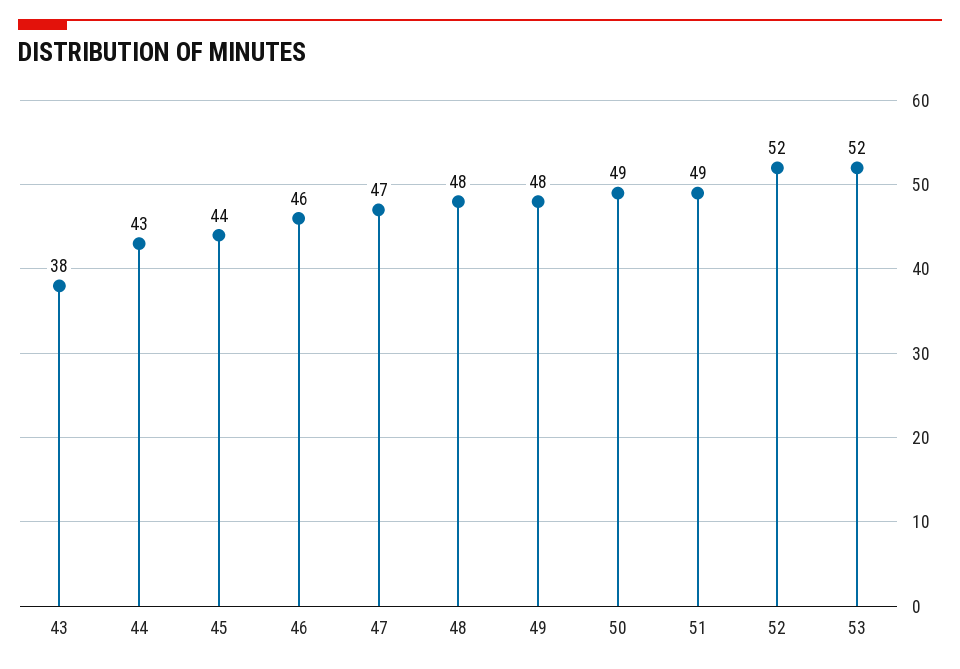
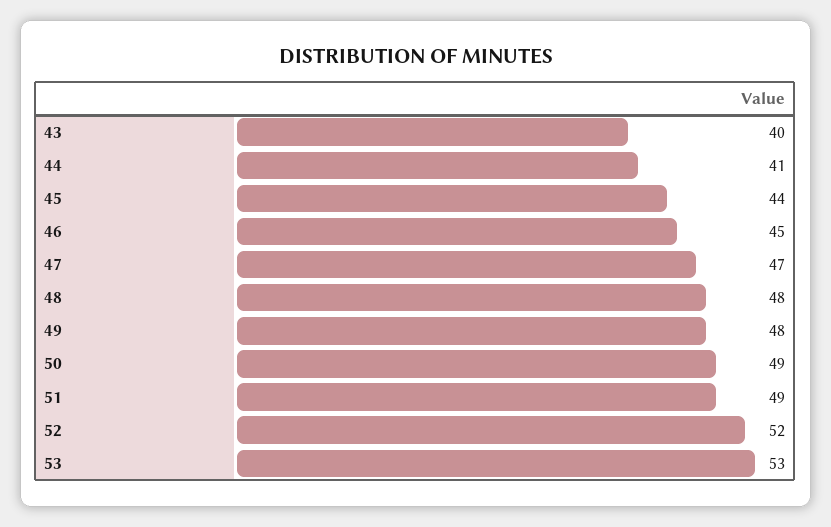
  {
-   "43": 38,
+   "43": 40,
-   "44": 43,
+   "44": 41,
    "45": 44,
-   "46": 46,
+   "46": 45,
    "47": 47,
    "48": 48,
    "49": 48,
    "50": 49,
    "51": 49,
    "52": 52,
-   "53": 52
+   "53": 53
  }

